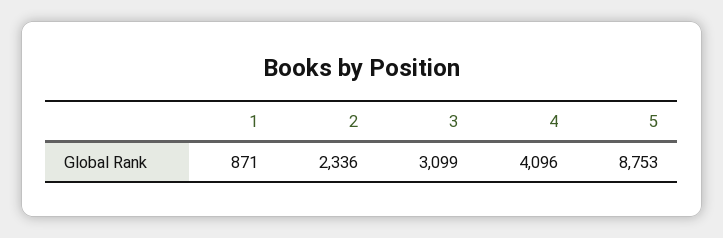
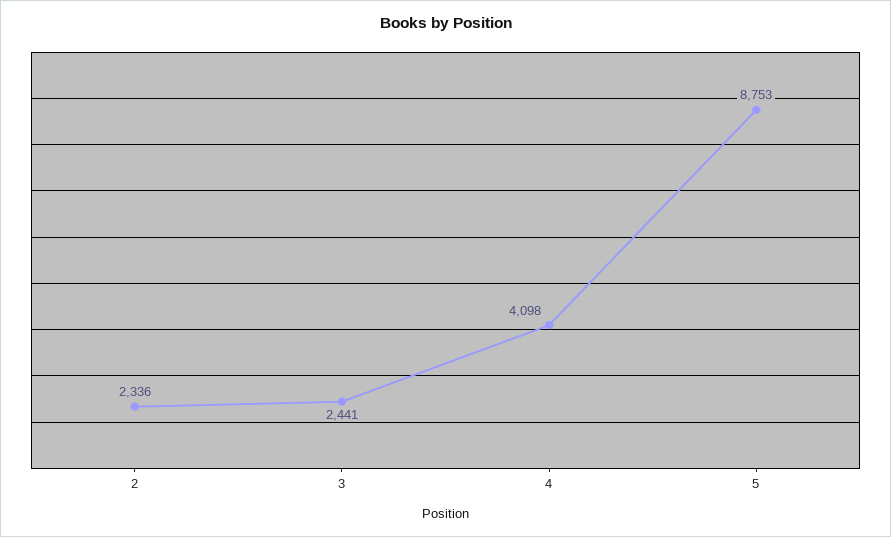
  {
-   "1": 871,
    "2": 2336,
-   "3": 3099,
+   "3": 2441,
-   "4": 4096,
+   "4": 4098,
    "5": 8753
  }

